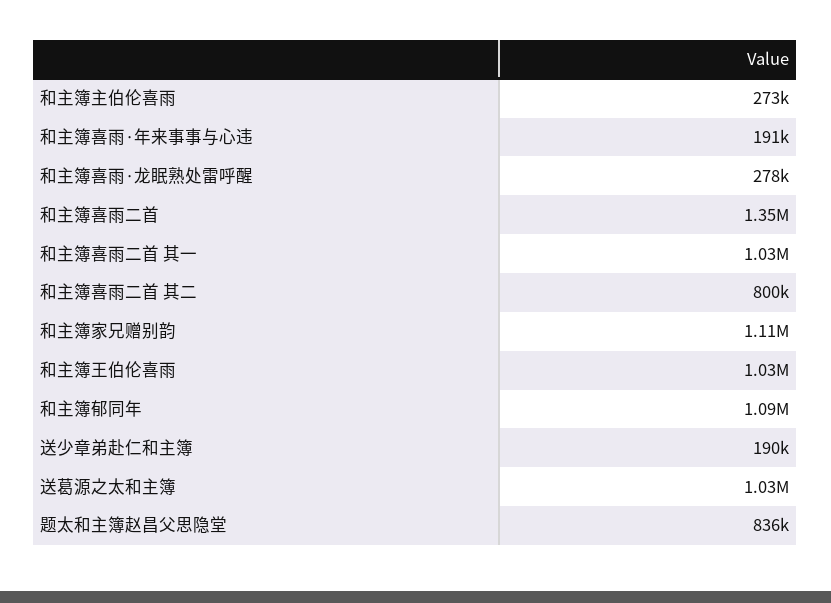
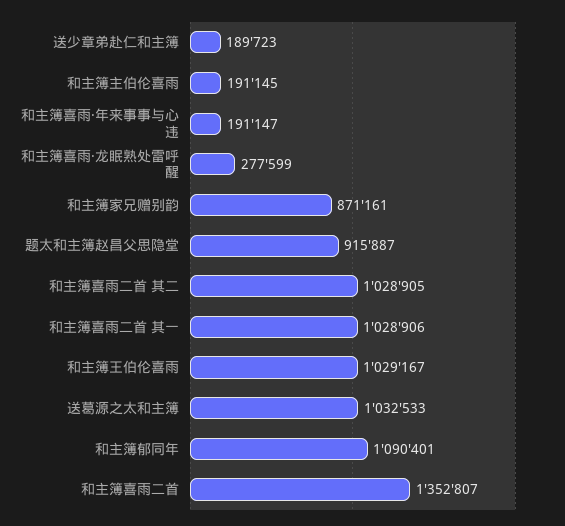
  {
-   "和主簿主伯伦喜雨": 273000,
+   "和主簿主伯伦喜雨": 191145,
    "和主簿喜雨·年来事事与心违": 191147,
    "和主簿喜雨·龙眠熟处雷呼醒": 277599,
    "和主簿喜雨二首": 1352807,
    "和主簿喜雨二首 其一": 1028906,
-   "和主簿喜雨二首 其二": 800000,
+   "和主簿喜雨二首 其二": 1028905,
-   "和主簿家兄赠别韵": 1110000,
+   "和主簿家兄赠别韵": 871161,
    "和主簿王伯伦喜雨": 1029167,
    "和主簿郁同年": 1090401,
    "送少章弟赴仁和主簿": 189723,
    "送葛源之太和主簿": 1032533,
-   "题太和主簿赵昌父思隐堂": 836000
+   "题太和主簿赵昌父思隐堂": 915887
  }

